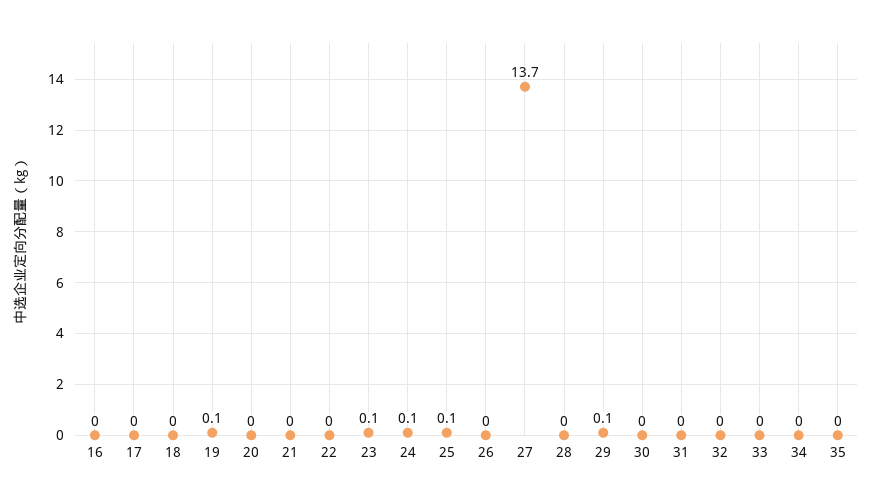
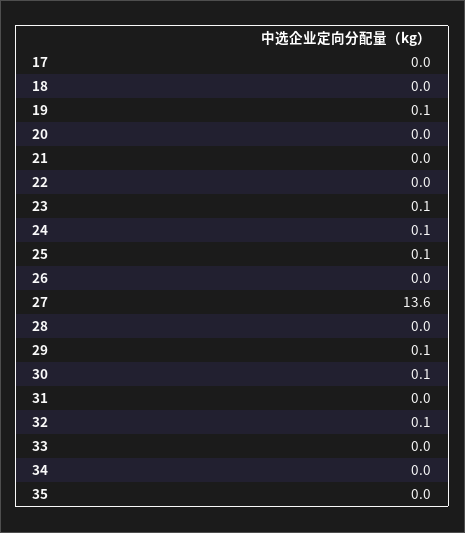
  {
-   "16": 0,
    "17": 0,
    "18": 0,
    "19": 0.1,
    "20": 0,
    "21": 0,
    "22": 0,
    "23": 0.1,
    "24": 0.1,
    "25": 0.1,
    "26": 0,
-   "27": 13.7,
+   "27": 13.6,
    "28": 0,
    "29": 0.1,
-   "30": 0,
+   "30": 0.1,
    "31": 0,
-   "32": 0,
+   "32": 0.1,
    "33": 0,
    "34": 0,
    "35": 0
  }

